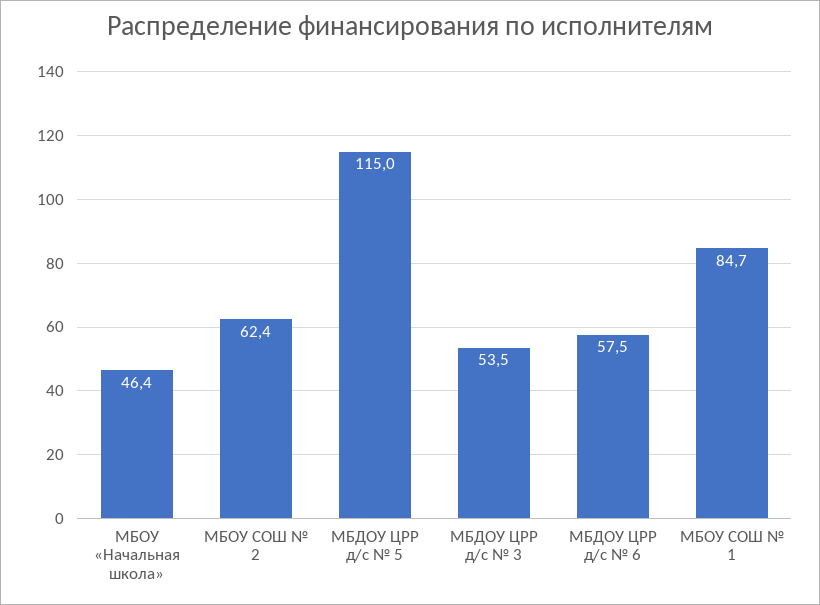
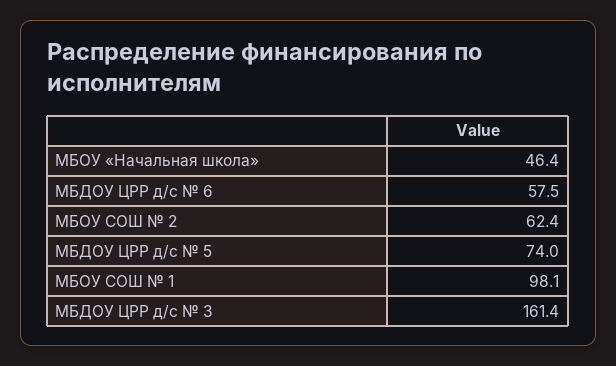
  {
    "МБОУ «Начальная школа»": 46.4,
    "МБОУ СОШ № 2": 62.4,
-   "МБДОУ ЦРР д/с № 5": 115,
+   "МБДОУ ЦРР д/с № 5": 74,
-   "МБДОУ ЦРР д/с № 3": 53.5,
+   "МБДОУ ЦРР д/с № 3": 161.4,
    "МБДОУ ЦРР д/с № 6": 57.5,
-   "МБОУ СОШ № 1": 84.7
+   "МБОУ СОШ № 1": 98.1
  }

